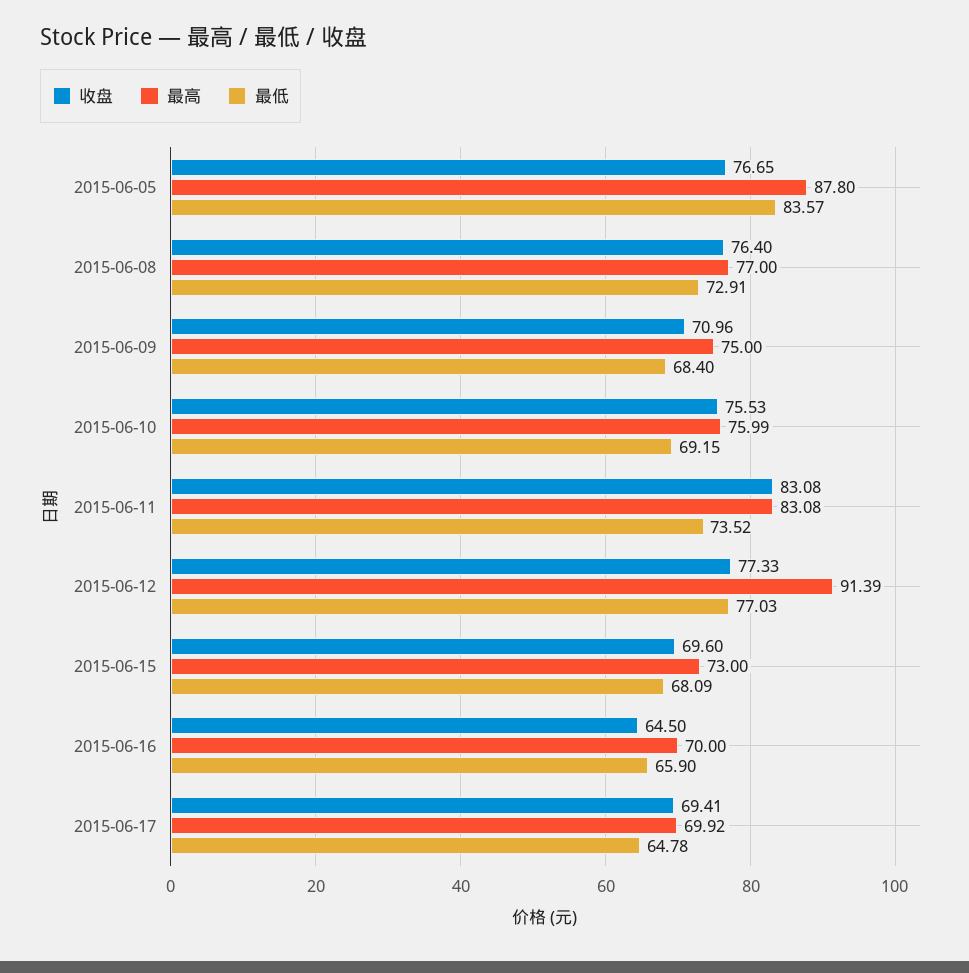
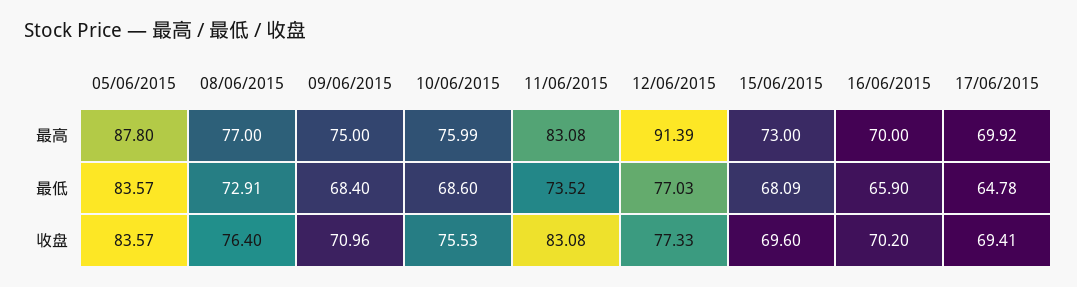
  {
    "收盘": {
-     "2015-06-05": 76.65,
+     "2015-06-05": 83.57,
      "2015-06-08": 76.4,
      "2015-06-09": 70.96,
      "2015-06-10": 75.53,
      "2015-06-11": 83.08,
      "2015-06-12": 77.33,
      "2015-06-15": 69.6,
-     "2015-06-16": 64.5,
+     "2015-06-16": 70.2,
      "2015-06-17": 69.41
    },
    "最高": {
      "2015-06-05": 87.8,
      "2015-06-08": 77,
      "2015-06-09": 75,
      "2015-06-10": 75.99,
      "2015-06-11": 83.08,
      "2015-06-12": 91.39,
      "2015-06-15": 73,
      "2015-06-16": 70,
      "2015-06-17": 69.92
    },
    "最低": {
      "2015-06-05": 83.57,
      "2015-06-08": 72.91,
      "2015-06-09": 68.4,
-     "2015-06-10": 69.15,
+     "2015-06-10": 68.6,
      "2015-06-11": 73.52,
      "2015-06-12": 77.03,
      "2015-06-15": 68.09,
      "2015-06-16": 65.9,
      "2015-06-17": 64.78
    }
  }

